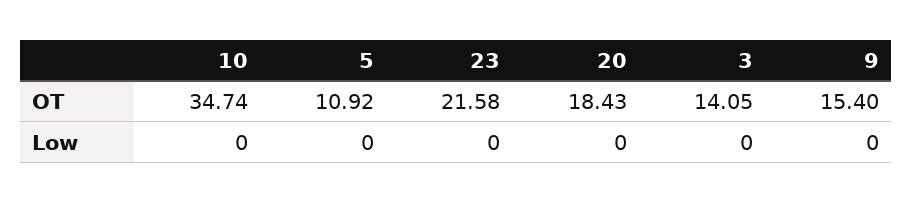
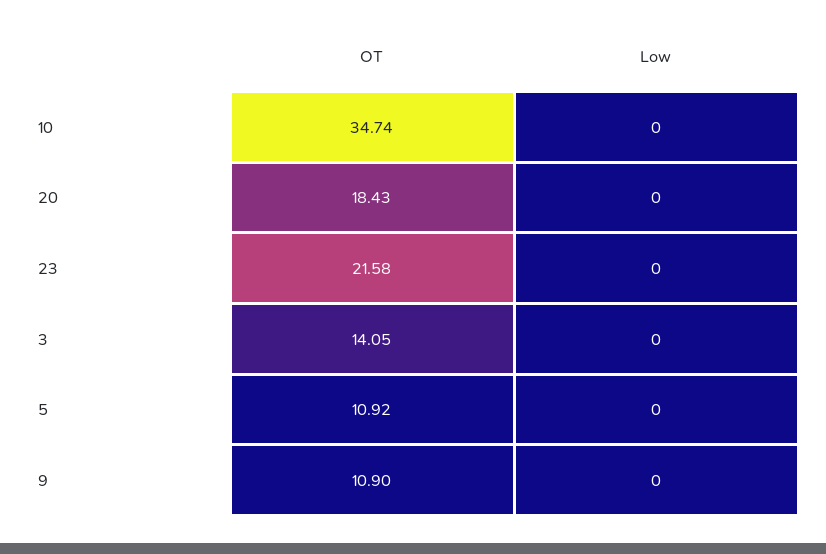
  {
    "10": {
      "OT": 34.74,
      "Low": 0
    },
    "5": {
      "OT": 10.92,
      "Low": 0
    },
    "23": {
      "OT": 21.58,
      "Low": 0
    },
    "20": {
      "OT": 18.43,
      "Low": 0
    },
    "3": {
      "OT": 14.05,
      "Low": 0
    },
    "9": {
-     "OT": 15.4,
+     "OT": 10.9,
      "Low": 0
    }
  }

